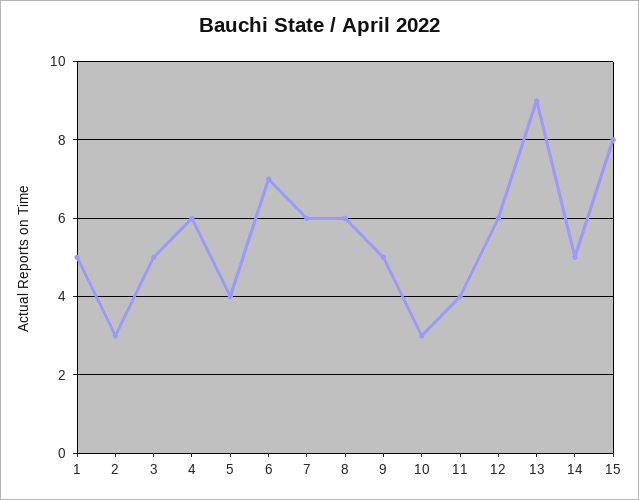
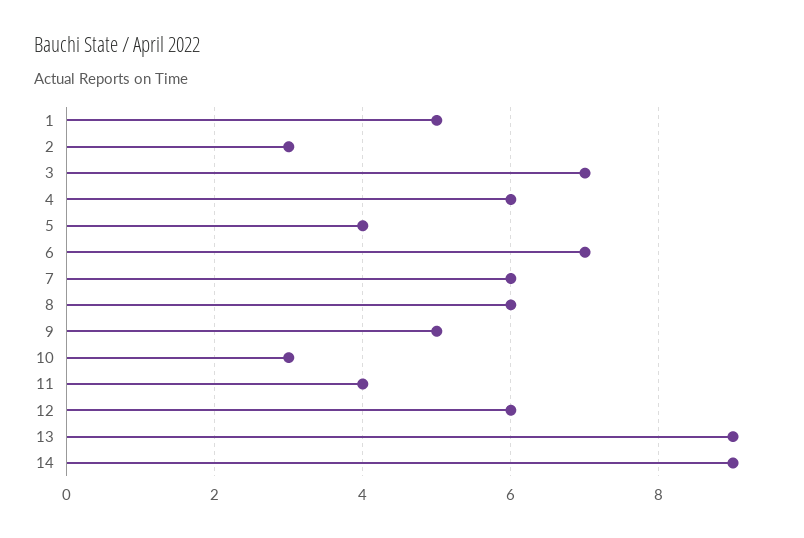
  {
    "1": 5,
    "2": 3,
-   "3": 5,
+   "3": 7,
    "4": 6,
    "5": 4,
    "6": 7,
    "7": 6,
    "8": 6,
    "9": 5,
    "10": 3,
    "11": 4,
    "12": 6,
    "13": 9,
-   "14": 5,
+   "14": 9
-   "15": 8
  }

